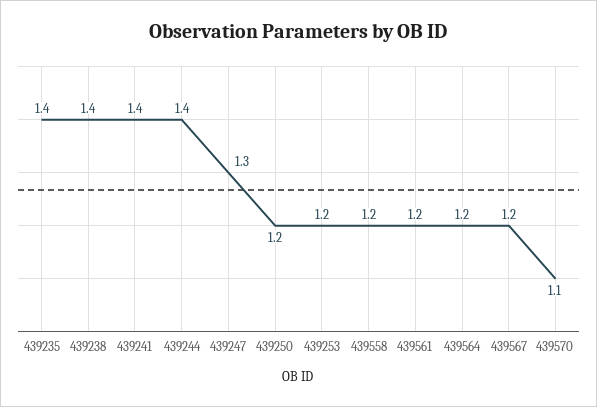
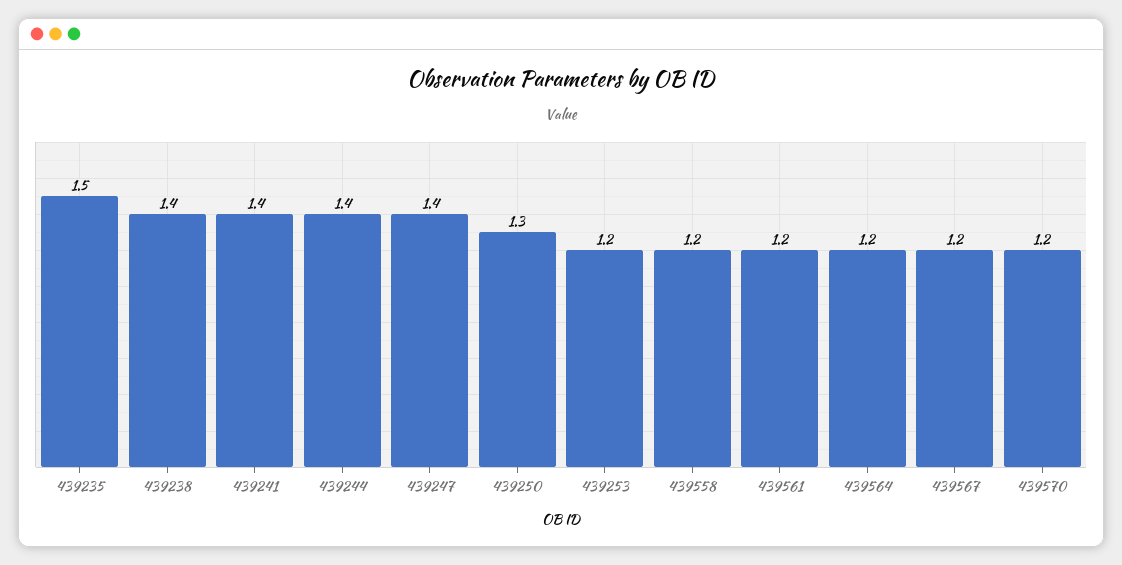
  {
-   "439235": 1.4,
+   "439235": 1.5,
    "439238": 1.4,
    "439241": 1.4,
    "439244": 1.4,
-   "439247": 1.3,
+   "439247": 1.4,
-   "439250": 1.2,
+   "439250": 1.3,
    "439253": 1.2,
    "439558": 1.2,
    "439561": 1.2,
    "439564": 1.2,
    "439567": 1.2,
-   "439570": 1.1
+   "439570": 1.2
  }

